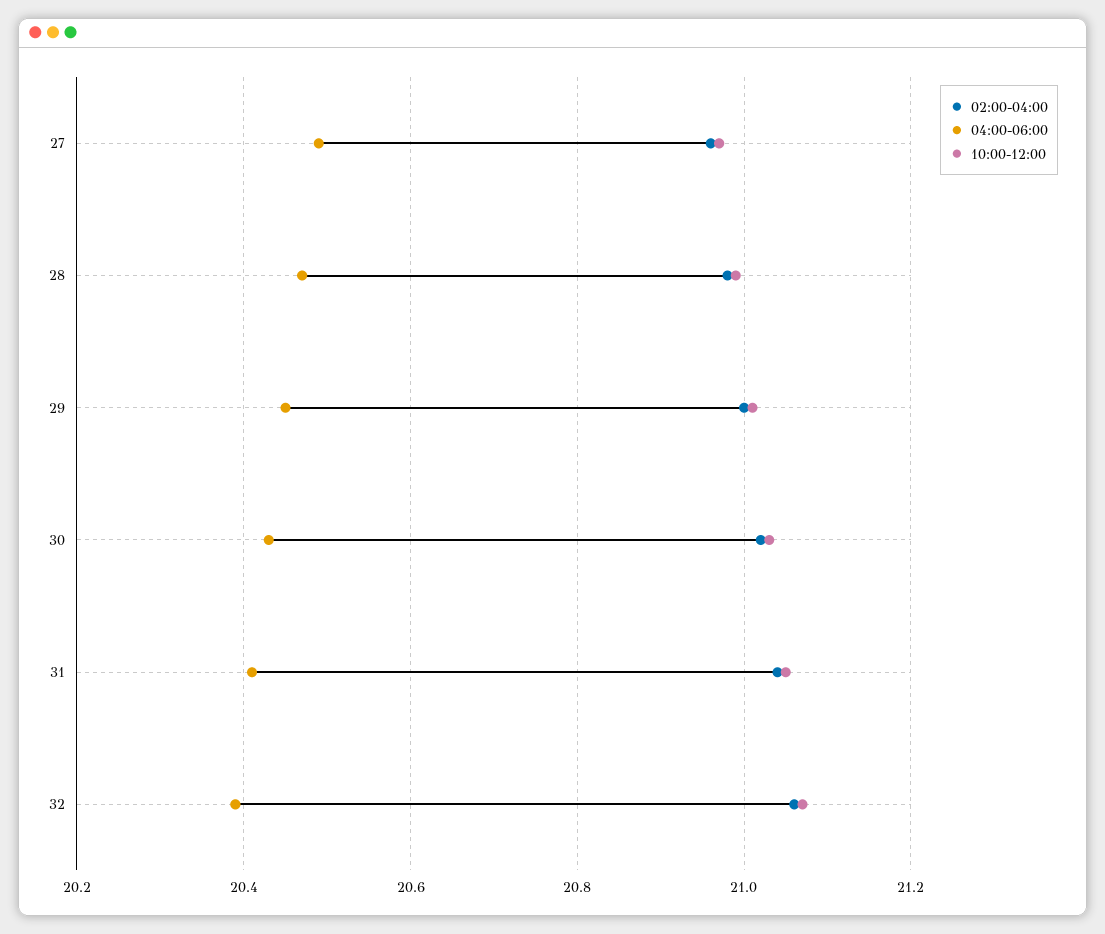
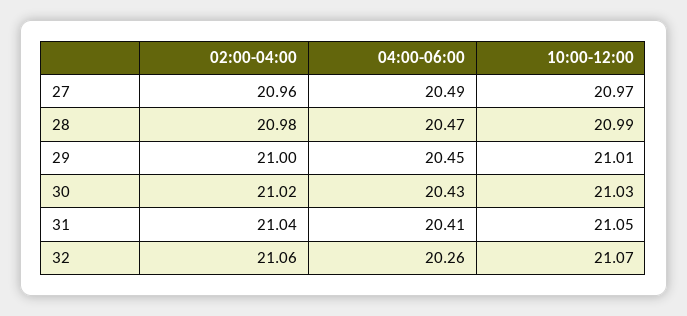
  {
    "02:00-04:00": {
      "27": 20.96,
      "28": 20.98,
      "29": 21,
      "30": 21.02,
      "31": 21.04,
      "32": 21.06
    },
    "04:00-06:00": {
      "27": 20.49,
      "28": 20.47,
      "29": 20.45,
      "30": 20.43,
      "31": 20.41,
-     "32": 20.4
+     "32": 20.26
    },
    "10:00-12:00": {
      "27": 20.97,
      "28": 20.99,
      "29": 21.01,
      "30": 21.03,
      "31": 21.05,
      "32": 21.07
    }
  }

